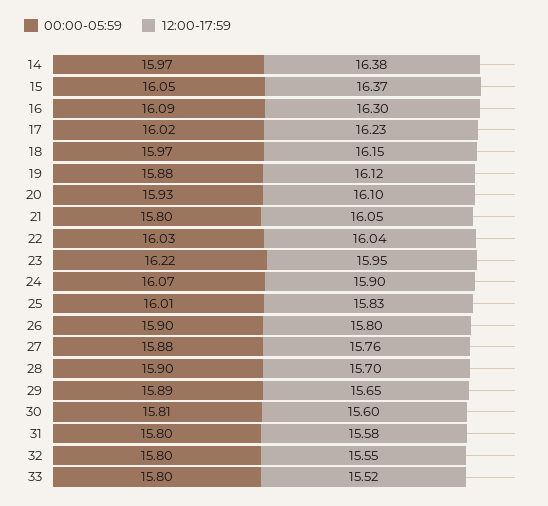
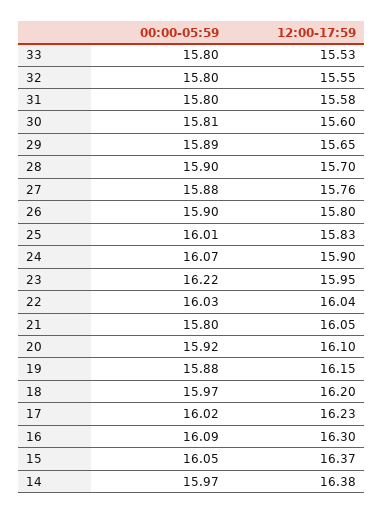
  {
    "00:00-05:59": {
      "14": 15.97,
      "15": 16.05,
      "16": 16.09,
      "17": 16.02,
      "18": 15.97,
      "19": 15.88,
-     "20": 15.93,
+     "20": 15.92,
      "21": 15.8,
      "22": 16.03,
      "23": 16.22,
      "24": 16.07,
      "25": 16.01,
      "26": 15.9,
      "27": 15.88,
      "28": 15.9,
      "29": 15.89,
      "30": 15.81,
      "31": 15.8,
      "32": 15.8,
      "33": 15.8
    },
    "12:00-17:59": {
      "14": 16.38,
      "15": 16.37,
      "16": 16.3,
      "17": 16.23,
-     "18": 16.15,
+     "18": 16.2,
-     "19": 16.12,
+     "19": 16.15,
      "20": 16.1,
      "21": 16.05,
      "22": 16.04,
      "23": 15.95,
      "24": 15.9,
      "25": 15.83,
      "26": 15.8,
      "27": 15.76,
      "28": 15.7,
      "29": 15.65,
      "30": 15.6,
      "31": 15.58,
      "32": 15.55,
-     "33": 15.52
+     "33": 15.53
    }
  }

